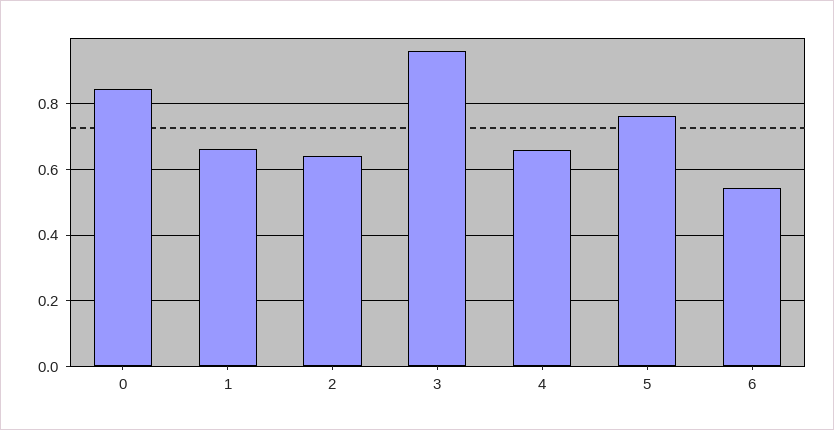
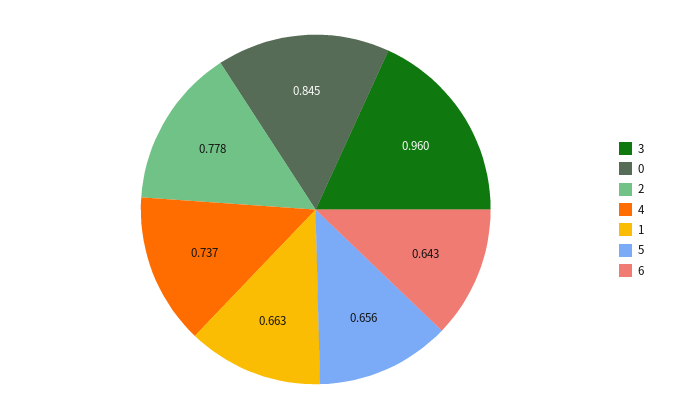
  {
    "0": 0.845,
    "1": 0.663,
-   "2": 0.64,
+   "2": 0.778,
    "3": 0.96,
-   "4": 0.66,
+   "4": 0.737,
-   "5": 0.76,
+   "5": 0.656,
-   "6": 0.54
+   "6": 0.643
  }

